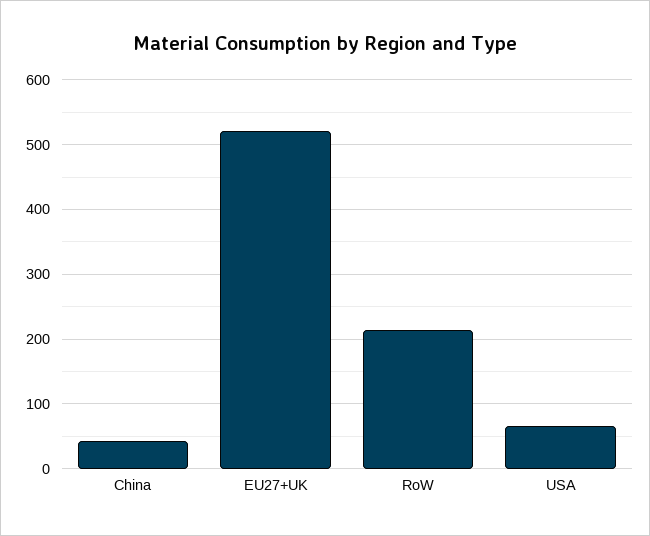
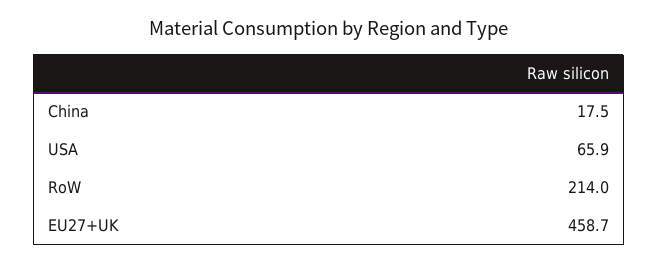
  {
-   "China": 40,
+   "China": 17.5,
-   "EU27+UK": 520,
+   "EU27+UK": 458.7,
    "RoW": 214,
    "USA": 65.9
  }

